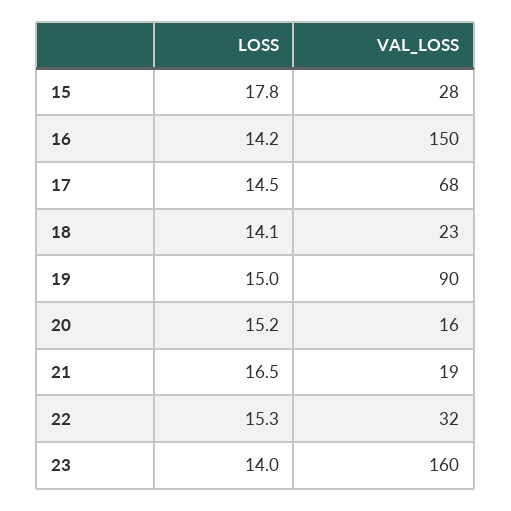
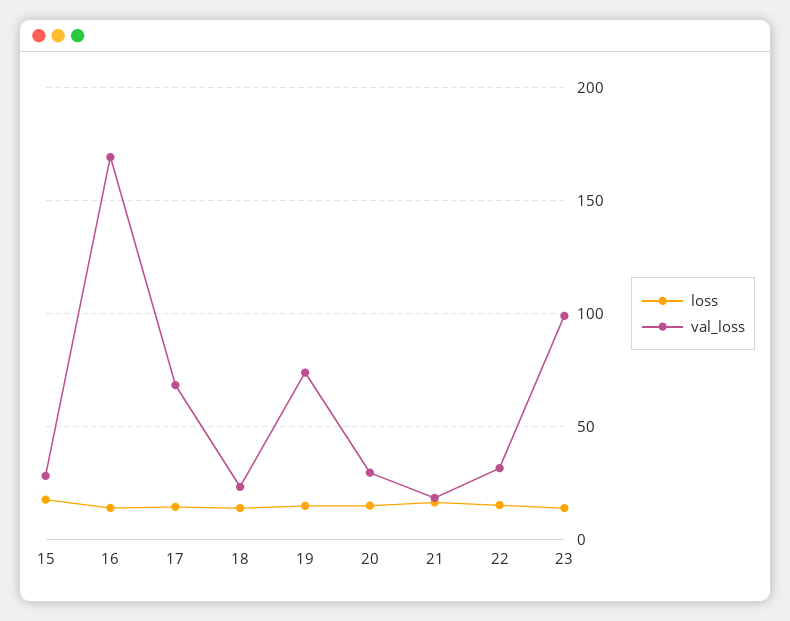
  {
    "LOSS": {
      "15": 17.8,
      "16": 14.2,
      "17": 14.5,
      "18": 14.1,
      "19": 15,
      "20": 15.2,
      "21": 16.5,
      "22": 15.3,
      "23": 14
    },
    "VAL_LOSS": {
      "15": 28,
-     "16": 150,
+     "16": 170,
      "17": 68,
      "18": 23,
-     "19": 90,
+     "19": 75,
-     "20": 16,
+     "20": 30,
      "21": 19,
      "22": 32,
-     "23": 160
+     "23": 100
    }
  }

